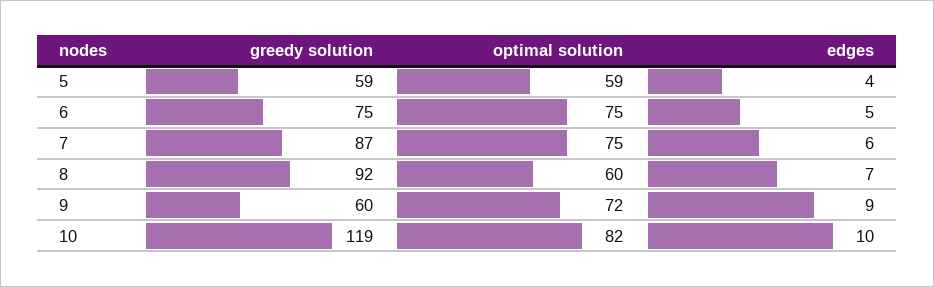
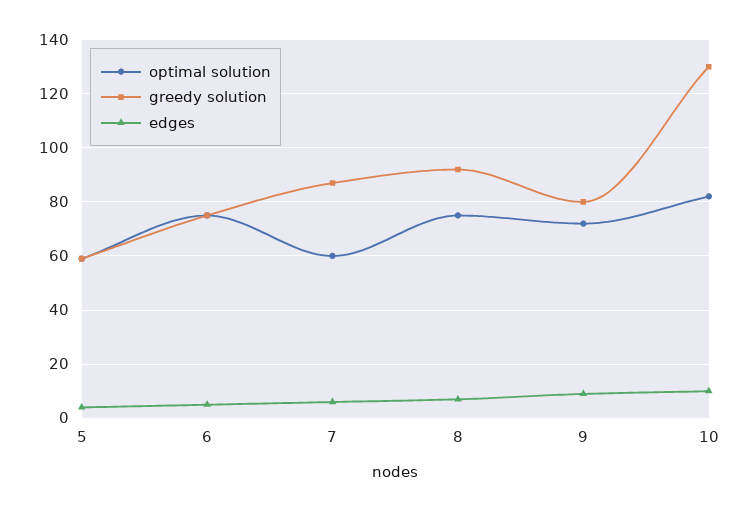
  {
    "greedy solution": {
      "5": 59,
      "6": 75,
      "7": 87,
      "8": 92,
-     "9": 60,
+     "9": 80,
-     "10": 119
+     "10": 130
    },
    "optimal solution": {
      "5": 59,
      "6": 75,
-     "7": 75,
+     "7": 60,
-     "8": 60,
+     "8": 75,
      "9": 72,
      "10": 82
    },
    "edges": {
      "5": 4,
      "6": 5,
      "7": 6,
      "8": 7,
      "9": 9,
      "10": 10
    }
  }

